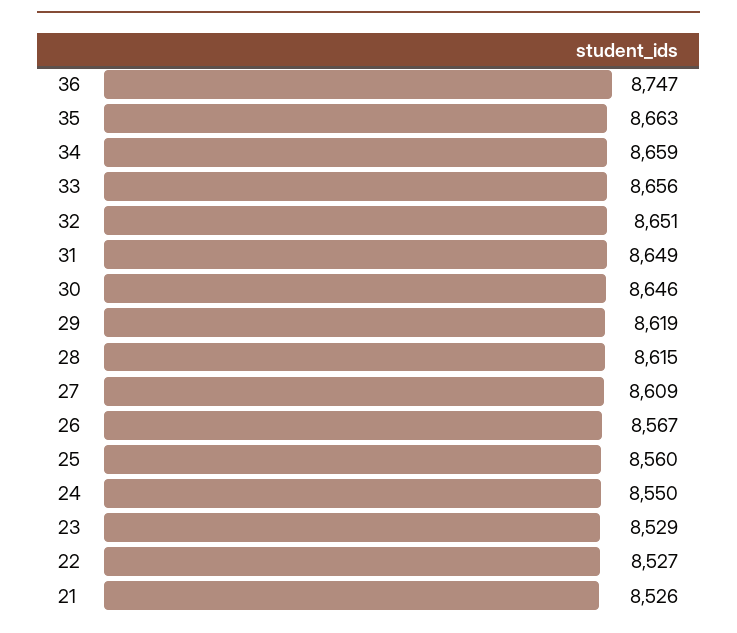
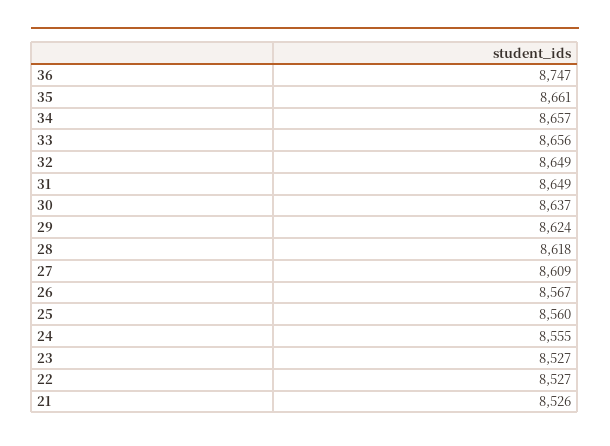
  {
    "36": 8747,
-   "35": 8663,
+   "35": 8661,
-   "34": 8659,
+   "34": 8657,
    "33": 8656,
-   "32": 8651,
+   "32": 8649,
    "31": 8649,
-   "30": 8646,
+   "30": 8637,
-   "29": 8619,
+   "29": 8624,
-   "28": 8615,
+   "28": 8618,
    "27": 8609,
    "26": 8567,
    "25": 8560,
-   "24": 8550,
+   "24": 8555,
-   "23": 8529,
+   "23": 8527,
    "22": 8527,
    "21": 8526
  }

